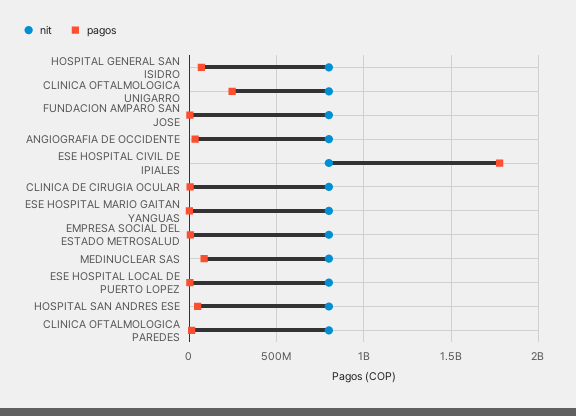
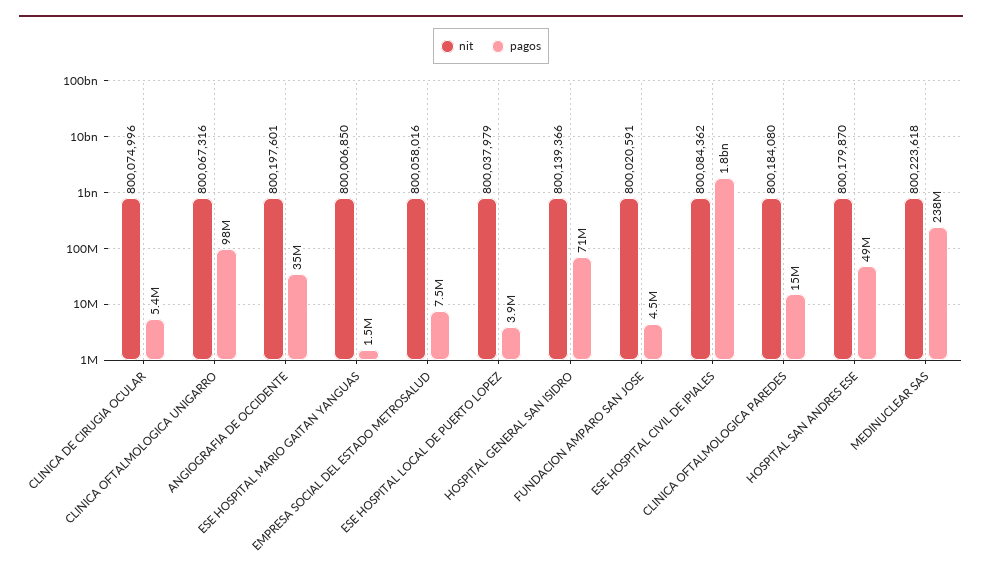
  {
    "nit": {
      "HOSPITAL GENERAL SAN ISIDRO": 800139366,
      "CLINICA OFTALMOLOGICA UNIGARRO": 800067316,
      "FUNDACION AMPARO SAN JOSE": 800020591,
      "ANGIOGRAFIA DE OCCIDENTE": 800197601,
      "ESE HOSPITAL CIVIL DE IPIALES": 800084362,
      "CLINICA DE CIRUGIA OCULAR": 800074996,
      "ESE HOSPITAL MARIO GAITAN YANGUAS": 800006850,
      "EMPRESA SOCIAL DEL ESTADO METROSALUD": 800058016,
      "MEDINUCLEAR SAS": 800223618,
      "ESE HOSPITAL LOCAL DE PUERTO LOPEZ": 800037979,
      "HOSPITAL SAN ANDRES ESE": 800179870,
      "CLINICA OFTALMOLOGICA PAREDES": 800184080
    },
    "pagos": {
      "HOSPITAL GENERAL SAN ISIDRO": 71000000,
-     "CLINICA OFTALMOLOGICA UNIGARRO": 250000000,
+     "CLINICA OFTALMOLOGICA UNIGARRO": 98000000,
      "FUNDACION AMPARO SAN JOSE": 4500000,
      "ANGIOGRAFIA DE OCCIDENTE": 35000000,
      "ESE HOSPITAL CIVIL DE IPIALES": 1800000000,
      "CLINICA DE CIRUGIA OCULAR": 5400000,
      "ESE HOSPITAL MARIO GAITAN YANGUAS": 1500000,
      "EMPRESA SOCIAL DEL ESTADO METROSALUD": 7500000,
-     "MEDINUCLEAR SAS": 100000000,
+     "MEDINUCLEAR SAS": 238000000,
      "ESE HOSPITAL LOCAL DE PUERTO LOPEZ": 3900000,
      "HOSPITAL SAN ANDRES ESE": 49000000,
      "CLINICA OFTALMOLOGICA PAREDES": 15000000
    }
  }

